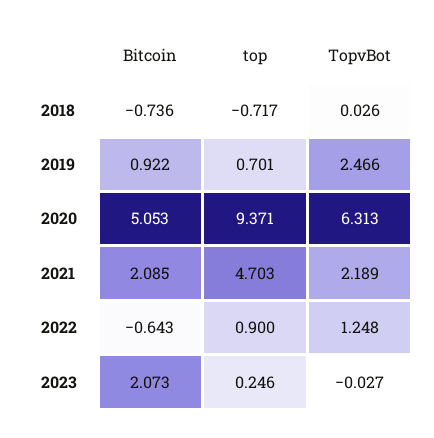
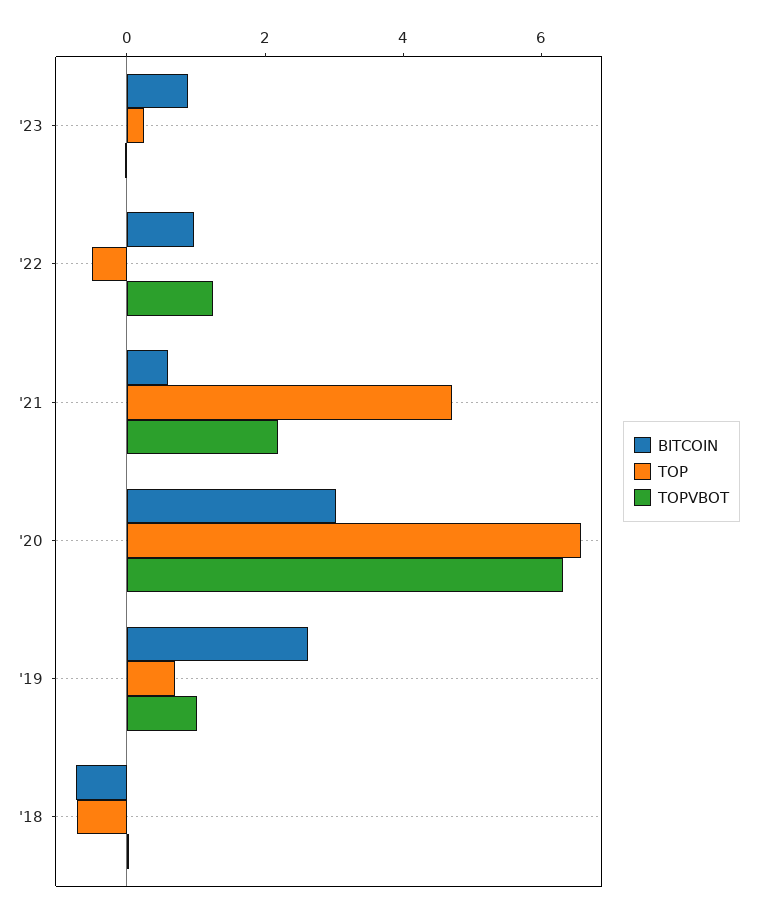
  {
    "Bitcoin": {
      "2018": -0.736,
-     "2019": 0.922,
+     "2019": 2.5,
-     "2020": 5.053,
+     "2020": 3,
-     "2021": 2.085,
+     "2021": 0.5,
-     "2022": -0.643,
+     "2022": 1,
-     "2023": 2.073
+     "2023": 1
    },
    "top": {
      "2018": -0.717,
      "2019": 0.701,
-     "2020": 9.371,
+     "2020": 6.5,
      "2021": 4.703,
-     "2022": 0.9,
+     "2022": -0.5,
      "2023": 0.246
    },
    "TopvBot": {
      "2018": 0.026,
-     "2019": 2.466,
+     "2019": 1,
      "2020": 6.313,
      "2021": 2.189,
      "2022": 1.248,
      "2023": -0.027
    }
  }

